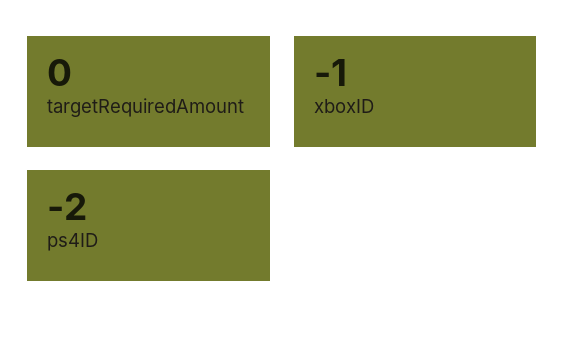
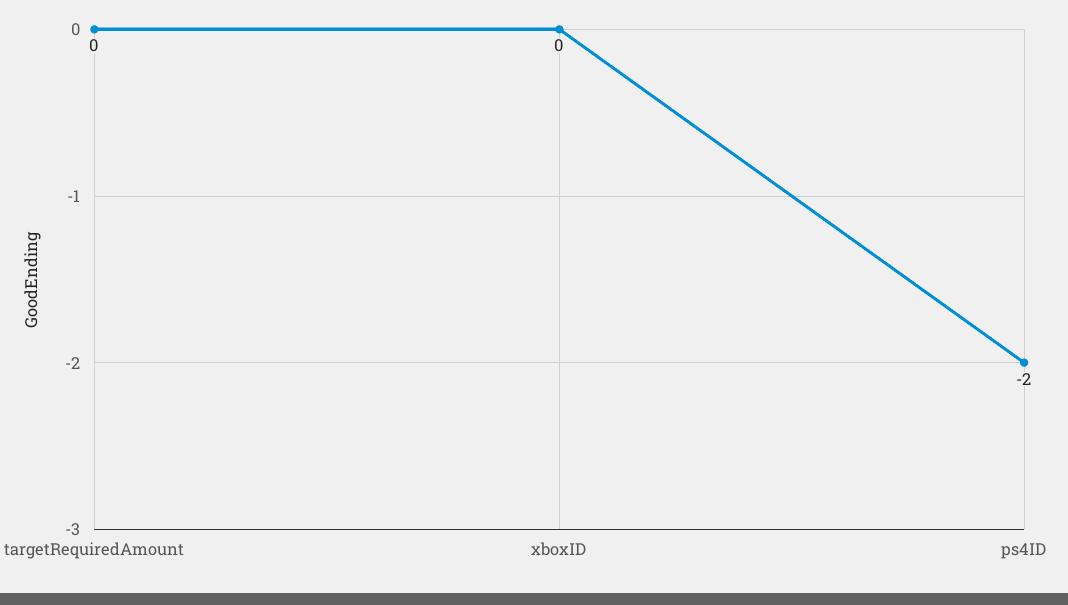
  {
    "targetRequiredAmount": 0,
-   "xboxID": -1,
+   "xboxID": 0,
    "ps4ID": -2
  }

